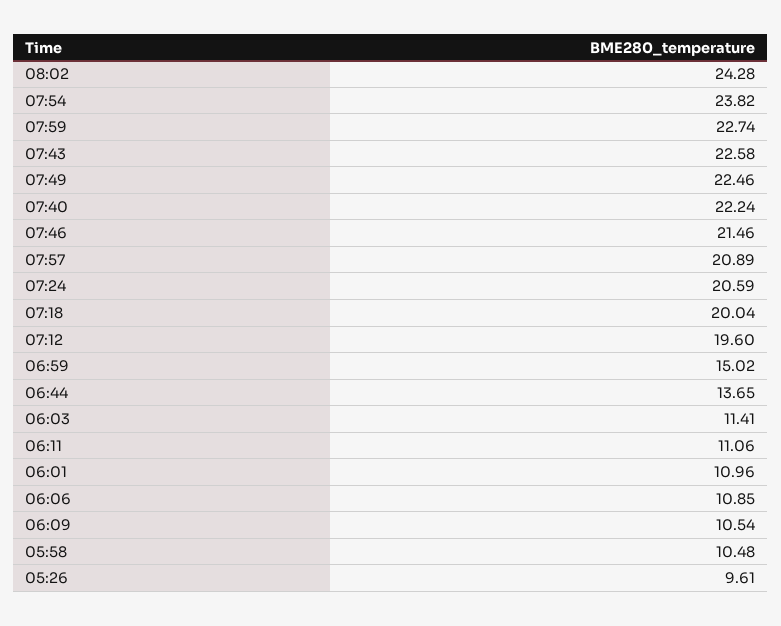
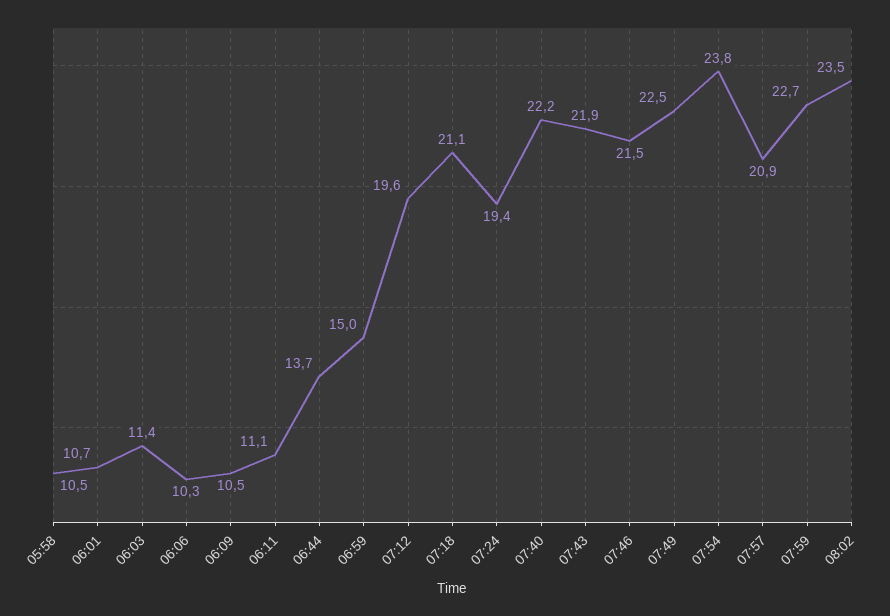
  {
-   "08:02": 24.28,
+   "08:02": 23.5,
    "07:54": 23.82,
    "07:59": 22.74,
-   "07:43": 22.58,
+   "07:43": 21.9,
    "07:49": 22.46,
    "07:40": 22.24,
    "07:46": 21.46,
    "07:57": 20.89,
-   "07:24": 20.59,
+   "07:24": 19.4,
-   "07:18": 20.04,
+   "07:18": 21.1,
    "07:12": 19.6,
    "06:59": 15.02,
    "06:44": 13.65,
    "06:03": 11.41,
    "06:11": 11.06,
-   "06:01": 10.96,
+   "06:01": 10.7,
-   "06:06": 10.85,
+   "06:06": 10.3,
    "06:09": 10.54,
-   "05:58": 10.48,
+   "05:58": 10.48
-   "05:26": 9.61
  }

